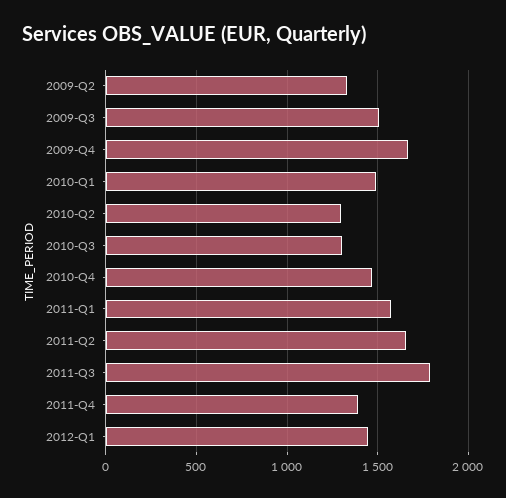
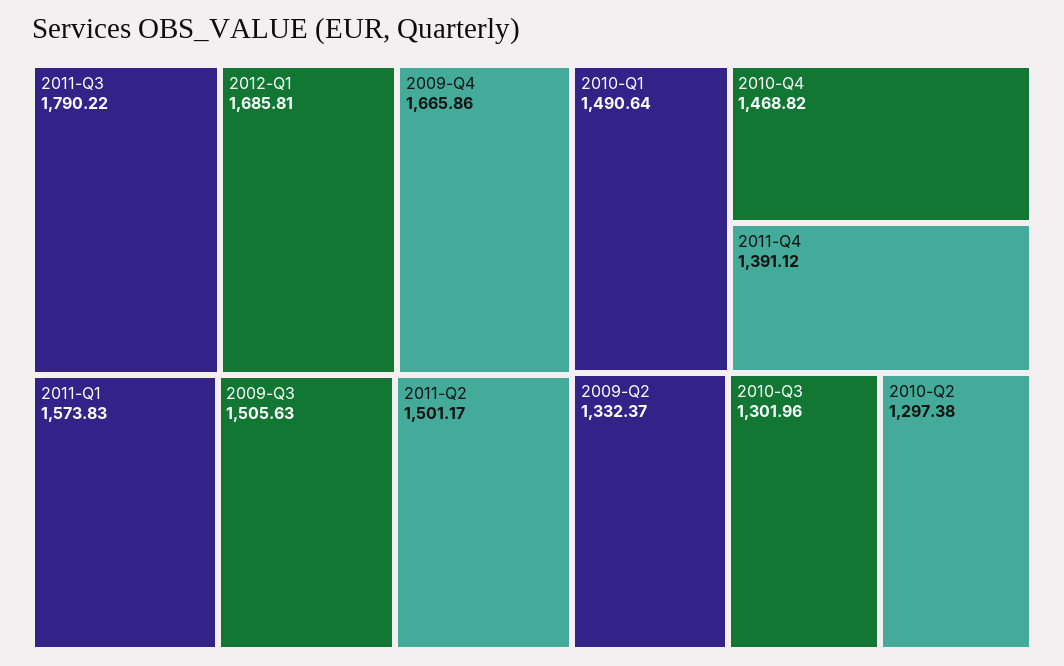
  {
    "2009-Q2": 1332.37,
    "2009-Q3": 1505.63,
    "2009-Q4": 1665.86,
    "2010-Q1": 1490.64,
    "2010-Q2": 1297.38,
    "2010-Q3": 1301.96,
    "2010-Q4": 1468.82,
    "2011-Q1": 1573.83,
-   "2011-Q2": 1650,
+   "2011-Q2": 1501.17,
    "2011-Q3": 1790.22,
    "2011-Q4": 1391.12,
-   "2012-Q1": 1450
+   "2012-Q1": 1685.81
  }

